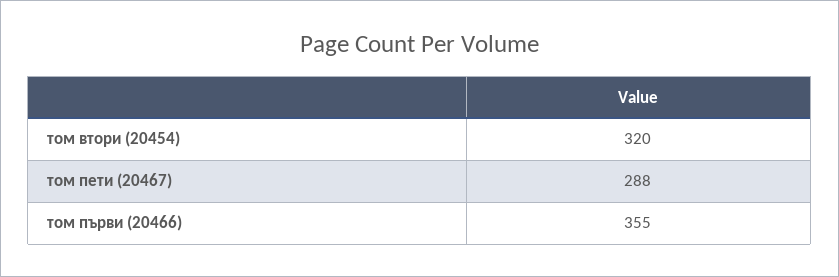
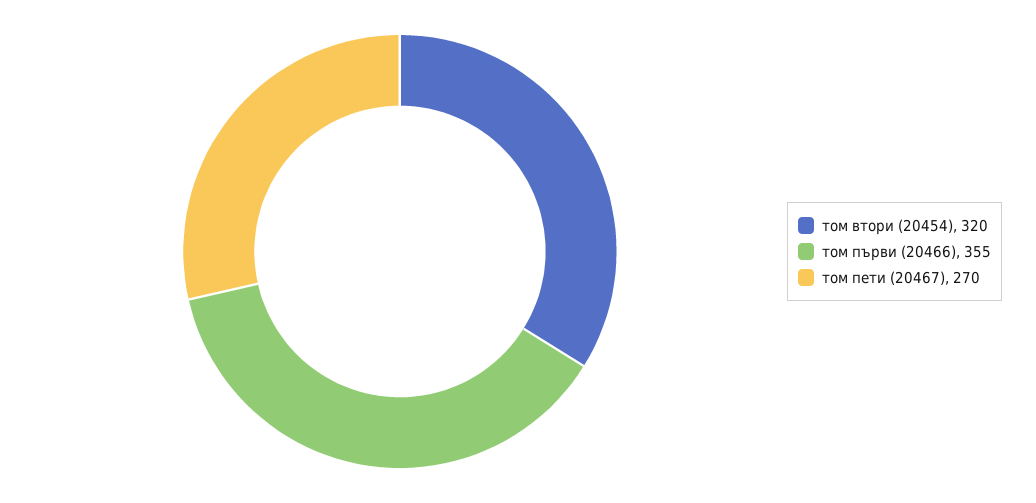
  {
    "том втори (20454)": 320,
-   "том пети (20467)": 288,
+   "том пети (20467)": 270,
    "том първи (20466)": 355
  }

